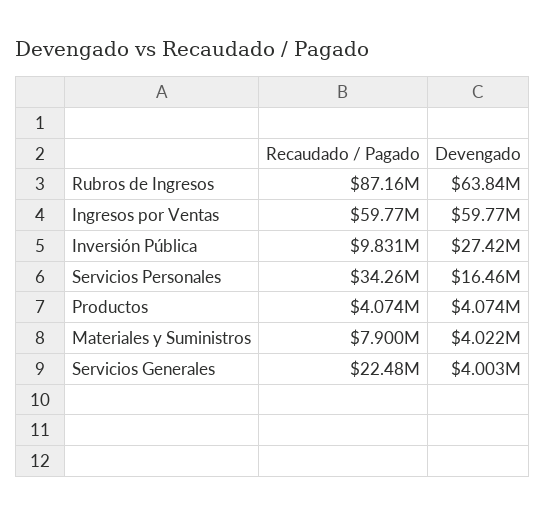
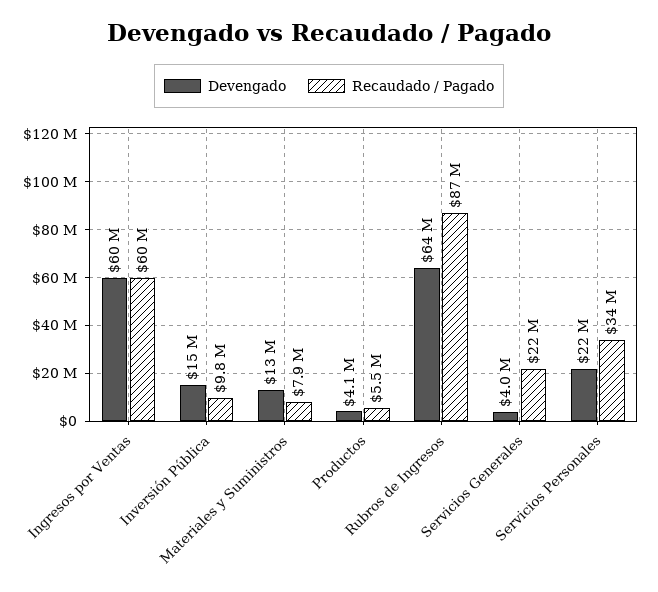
  {
    "Recaudado / Pagado": {
      "Rubros de Ingresos": 87160000,
      "Ingresos por Ventas": 59770000,
      "Inversión Pública": 9831000,
      "Servicios Personales": 34260000,
-     "Productos": 4074000,
+     "Productos": 5500000,
      "Materiales y Suministros": 7900000,
      "Servicios Generales": 22480000
    },
    "Devengado": {
      "Rubros de Ingresos": 63840000,
      "Ingresos por Ventas": 59770000,
-     "Inversión Pública": 27420000,
+     "Inversión Pública": 15000000,
-     "Servicios Personales": 16460000,
+     "Servicios Personales": 22000000,
      "Productos": 4074000,
-     "Materiales y Suministros": 4022000,
+     "Materiales y Suministros": 13000000,
      "Servicios Generales": 4003000
    }
  }

